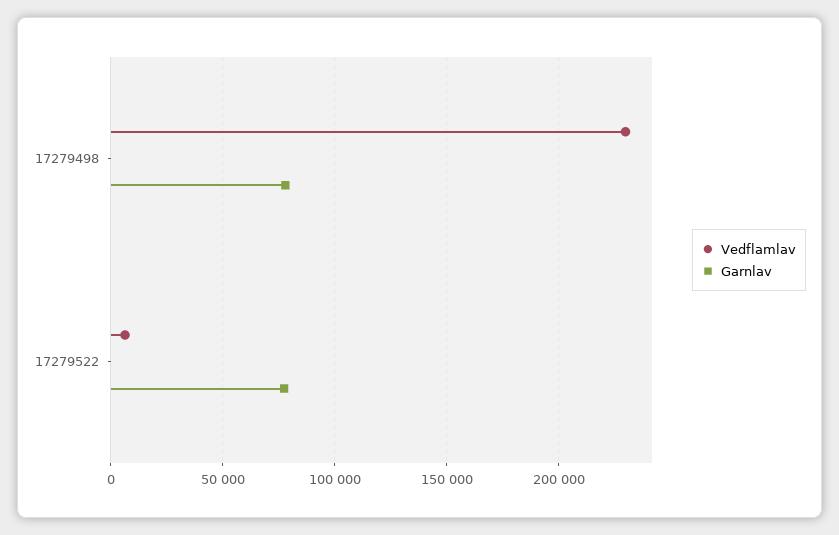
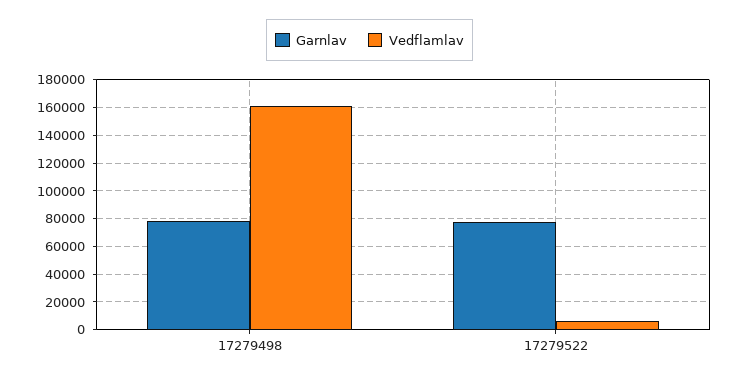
  {
    "Vedflamlav": {
-     "17279498": 230000,
+     "17279498": 160000,
      "17279522": 5000
    },
    "Garnlav": {
      "17279498": 80000,
      "17279522": 80000
    }
  }

